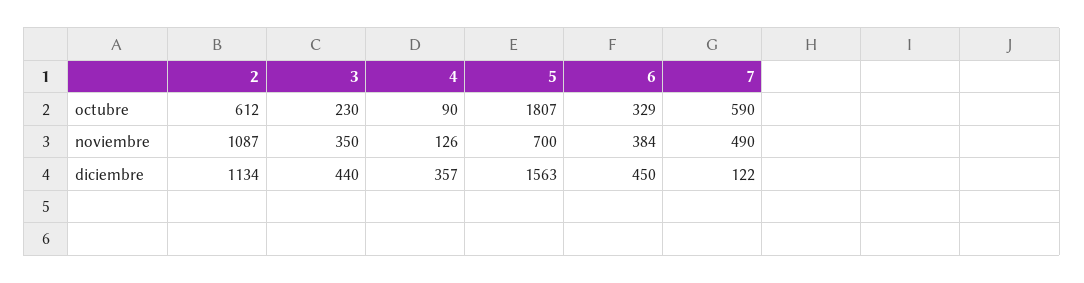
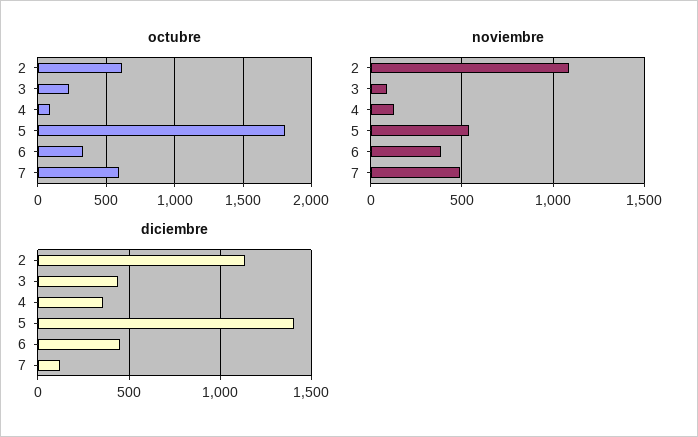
  {
    "octubre": {
      "2": 612,
      "3": 230,
      "4": 90,
      "5": 1807,
      "6": 329,
      "7": 590
    },
    "noviembre": {
      "2": 1087,
-     "3": 350,
+     "3": 100,
      "4": 126,
-     "5": 700,
+     "5": 550,
      "6": 384,
      "7": 490
    },
    "diciembre": {
      "2": 1134,
      "3": 440,
      "4": 357,
-     "5": 1563,
+     "5": 1400,
      "6": 450,
      "7": 122
    }
  }

